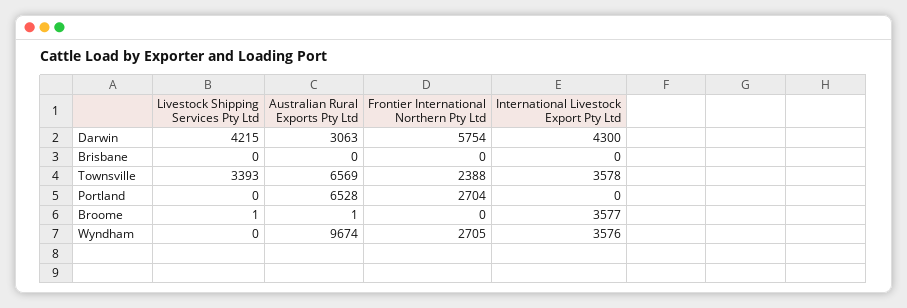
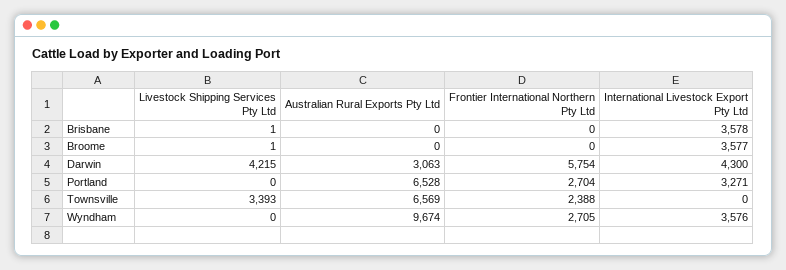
  {
    "Livestock Shipping Services Pty Ltd": {
      "Darwin": 4215,
-     "Brisbane": 0,
+     "Brisbane": 1,
      "Townsville": 3393,
      "Portland": 0,
      "Broome": 1,
      "Wyndham": 0
    },
    "Australian Rural Exports Pty Ltd": {
      "Darwin": 3063,
      "Brisbane": 0,
      "Townsville": 6569,
      "Portland": 6528,
-     "Broome": 1,
+     "Broome": 0,
      "Wyndham": 9674
    },
    "Frontier International Northern Pty Ltd": {
      "Darwin": 5754,
      "Brisbane": 0,
      "Townsville": 2388,
      "Portland": 2704,
      "Broome": 0,
      "Wyndham": 2705
    },
    "International Livestock Export Pty Ltd": {
      "Darwin": 4300,
-     "Brisbane": 0,
+     "Brisbane": 3578,
-     "Townsville": 3578,
+     "Townsville": 0,
-     "Portland": 0,
+     "Portland": 3271,
      "Broome": 3577,
      "Wyndham": 3576
    }
  }

